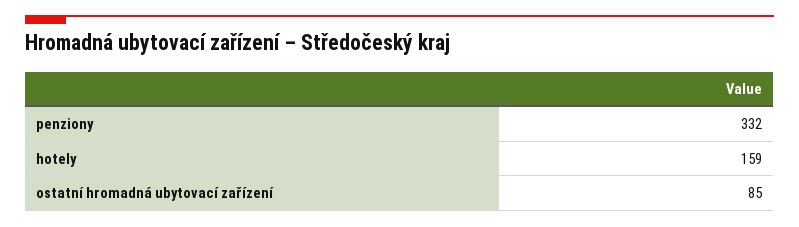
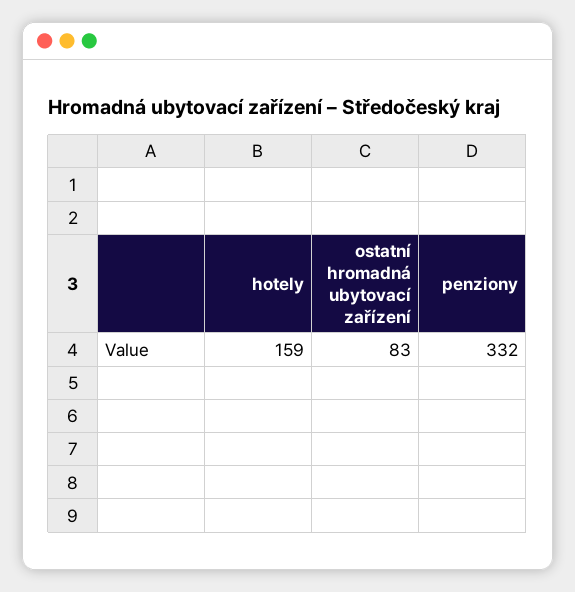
  {
    "penziony": 332,
    "hotely": 159,
-   "ostatní hromadná ubytovací zařízení": 85
+   "ostatní hromadná ubytovací zařízení": 83
  }

